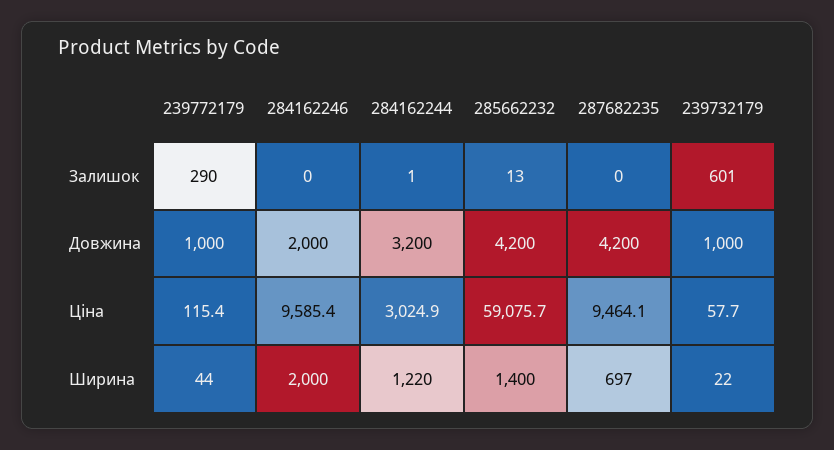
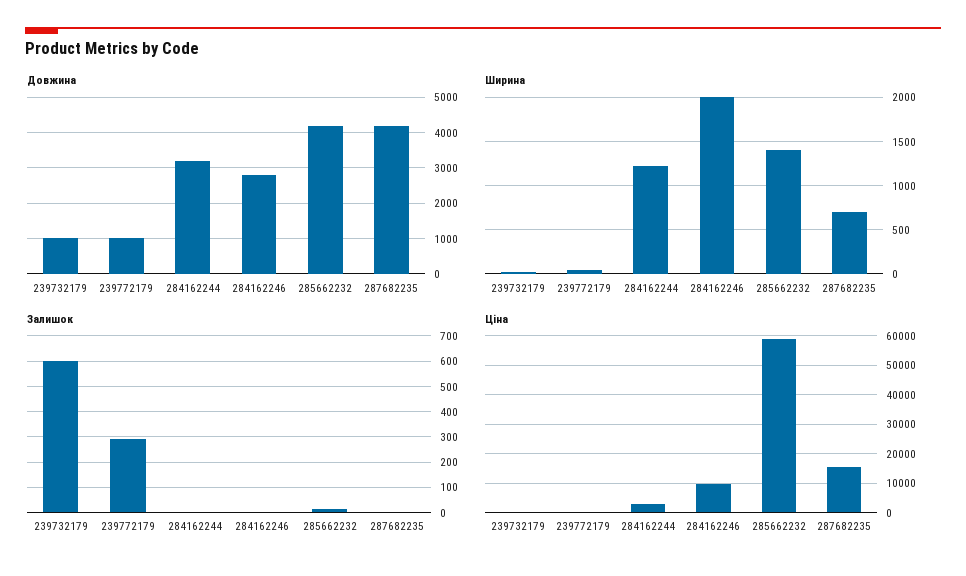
  {
    "Залишок": {
      "239772179": 290,
      "284162246": 0,
      "284162244": 1,
      "285662232": 13,
      "287682235": 0,
      "239732179": 601
    },
    "Довжина": {
      "239772179": 1000,
-     "284162246": 2000,
+     "284162246": 2800,
      "284162244": 3200,
      "285662232": 4200,
      "287682235": 4200,
      "239732179": 1000
    },
    "Ціна": {
      "239772179": 115.4,
      "284162246": 9585.4,
      "284162244": 3024.9,
      "285662232": 59075.7,
-     "287682235": 9464.1,
+     "287682235": 15000,
      "239732179": 57.7
    },
    "Ширина": {
      "239772179": 44,
      "284162246": 2000,
      "284162244": 1220,
      "285662232": 1400,
      "287682235": 697,
      "239732179": 22
    }
  }

